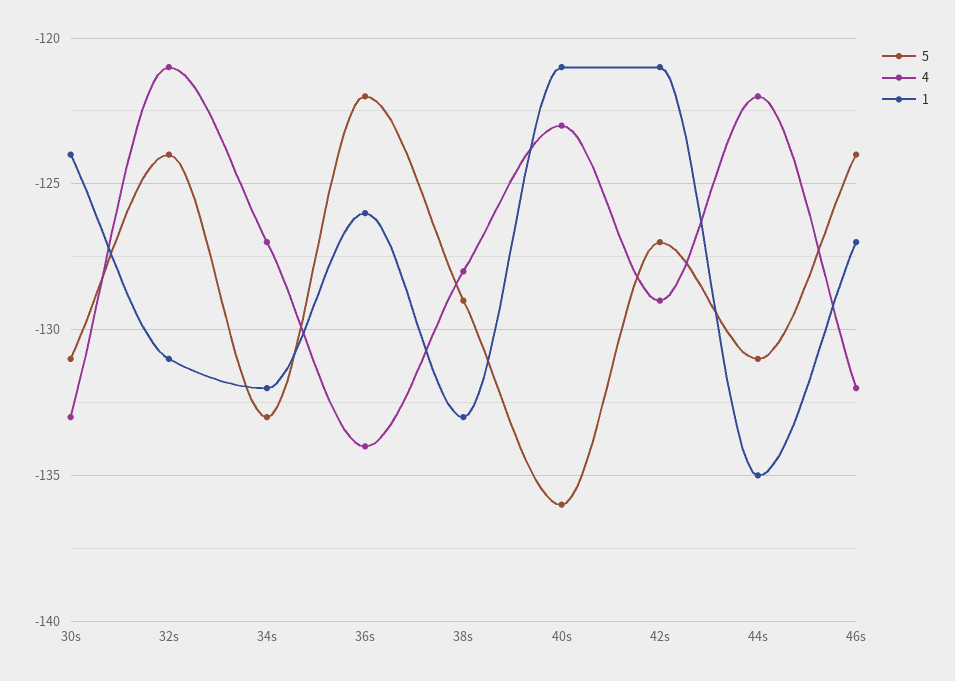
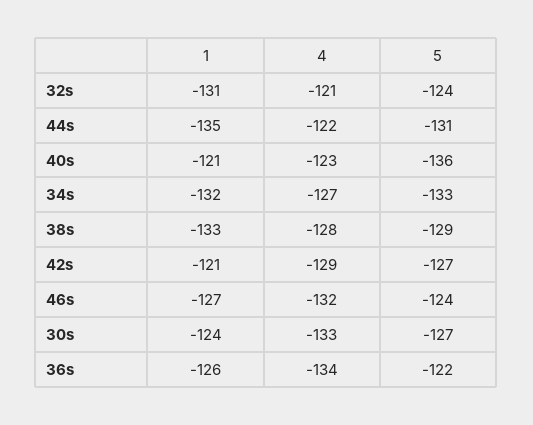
  {
    "5": {
-     "30s": -131,
+     "30s": -127,
      "32s": -124,
      "34s": -133,
      "36s": -122,
      "38s": -129,
      "40s": -136,
      "42s": -127,
      "44s": -131,
      "46s": -124
    },
    "4": {
      "30s": -133,
      "32s": -121,
      "34s": -127,
      "36s": -134,
      "38s": -128,
      "40s": -123,
      "42s": -129,
      "44s": -122,
      "46s": -132
    },
    "1": {
      "30s": -124,
      "32s": -131,
      "34s": -132,
      "36s": -126,
      "38s": -133,
      "40s": -121,
      "42s": -121,
      "44s": -135,
      "46s": -127
    }
  }

